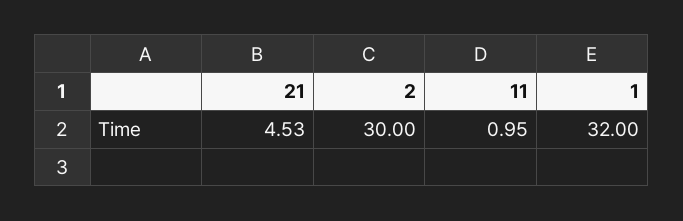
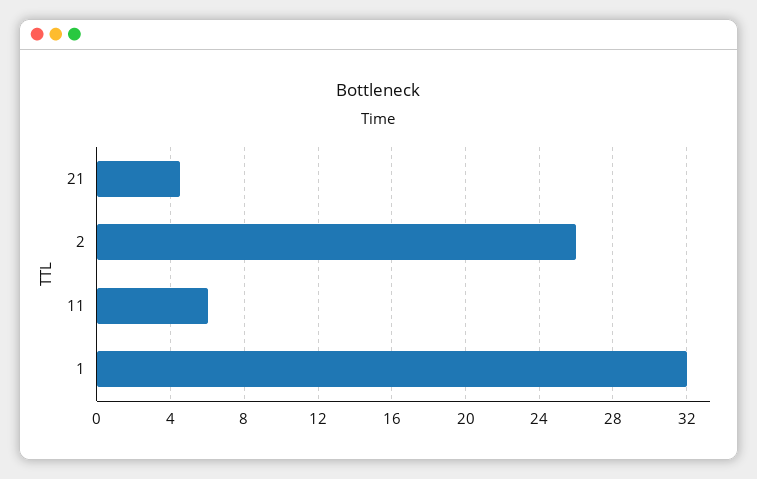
  {
    "21": 4.53,
-   "2": 30,
+   "2": 26,
-   "11": 0.95,
+   "11": 6,
    "1": 32
  }

